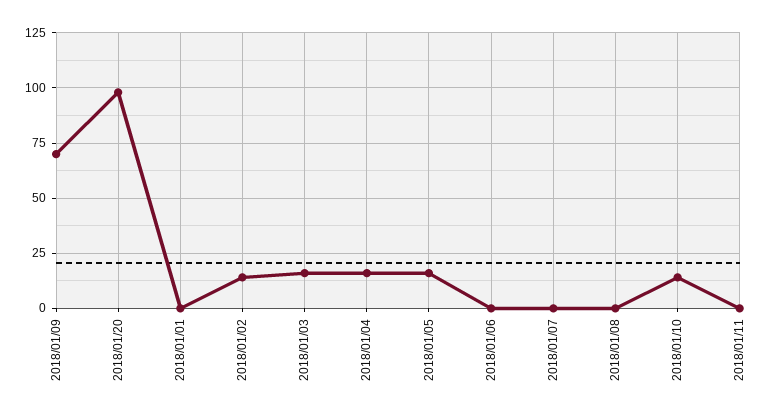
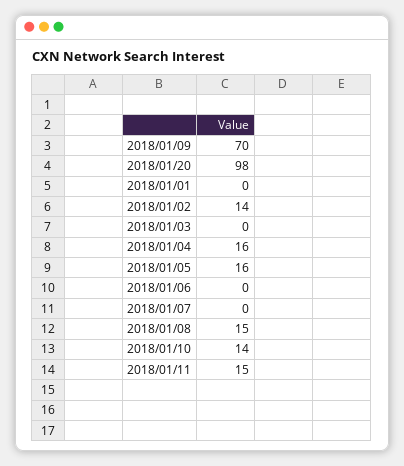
  {
    "2018/01/09": 70,
    "2018/01/20": 98,
    "2018/01/01": 0,
    "2018/01/02": 14,
-   "2018/01/03": 15,
+   "2018/01/03": 0,
    "2018/01/04": 16,
    "2018/01/05": 16,
    "2018/01/06": 0,
    "2018/01/07": 0,
-   "2018/01/08": 0,
+   "2018/01/08": 15,
    "2018/01/10": 14,
-   "2018/01/11": 0
+   "2018/01/11": 15
  }

